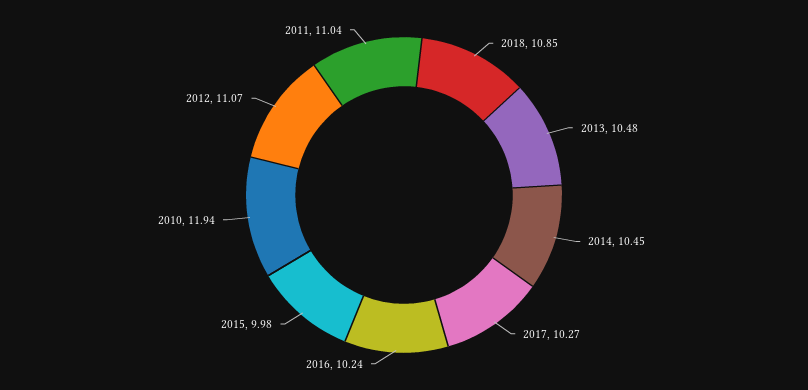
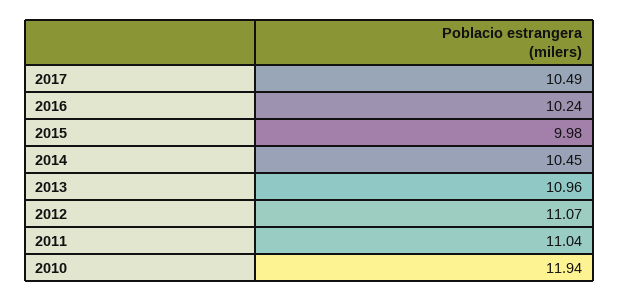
  {
-   "2018": 10.85,
-   "2013": 10.48,
+   "2013": 10.96,
    "2014": 10.45,
-   "2017": 10.27,
+   "2017": 10.49,
    "2016": 10.24,
    "2015": 9.98,
    "2010": 11.94,
    "2012": 11.07,
    "2011": 11.04
  }

